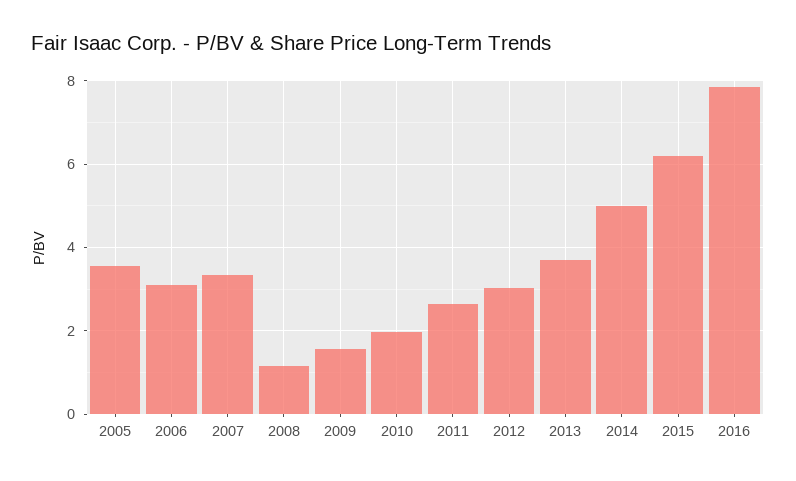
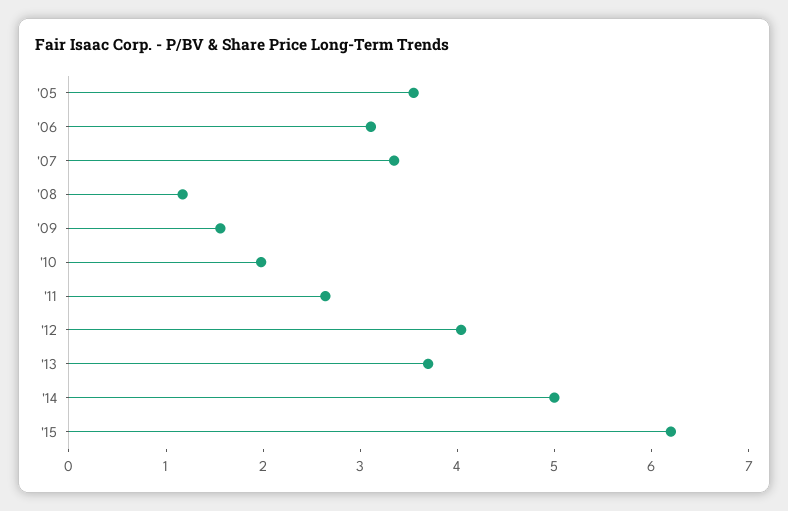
  {
    "2005": 3.6,
    "2006": 3.2,
    "2007": 3.4,
    "2008": 1.2,
    "2009": 1.6,
    "2010": 2,
    "2011": 2.6,
-   "2012": 3,
+   "2012": 4,
    "2013": 3.8,
    "2014": 5,
-   "2015": 6.2,
+   "2015": 6.2
-   "2016": 7.8
  }

